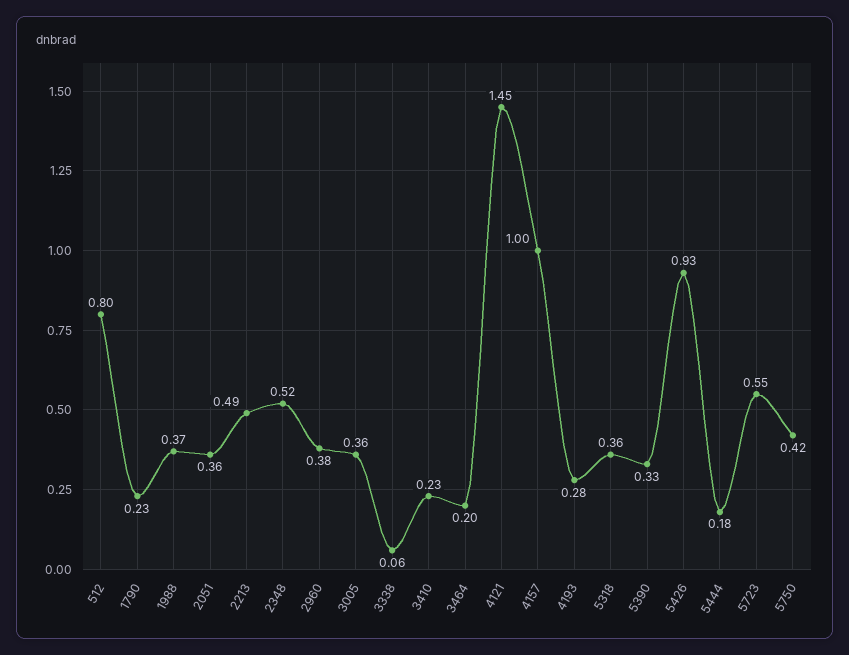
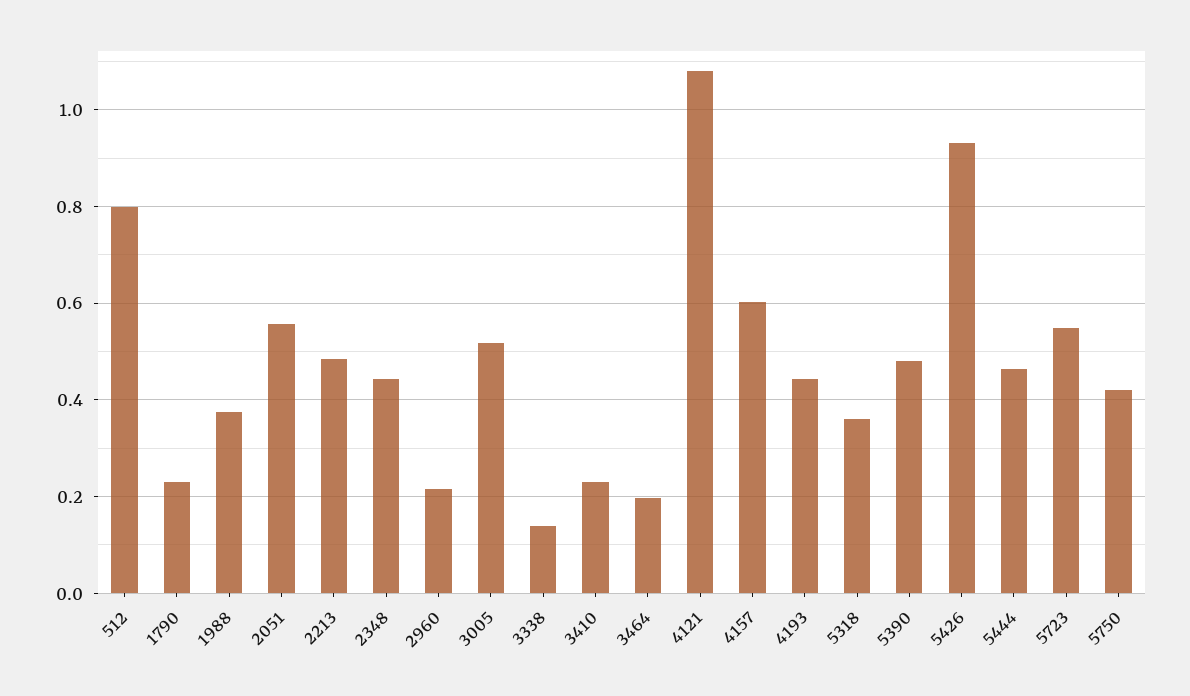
  {
    "512": 0.8,
    "1790": 0.23,
    "1988": 0.37,
-   "2051": 0.36,
+   "2051": 0.56,
    "2213": 0.49,
-   "2348": 0.52,
+   "2348": 0.44,
-   "2960": 0.38,
+   "2960": 0.22,
-   "3005": 0.36,
+   "3005": 0.52,
-   "3338": 0.06,
+   "3338": 0.14,
    "3410": 0.23,
    "3464": 0.2,
-   "4121": 1.45,
+   "4121": 1.08,
-   "4157": 1,
+   "4157": 0.6,
-   "4193": 0.28,
+   "4193": 0.44,
    "5318": 0.36,
-   "5390": 0.33,
+   "5390": 0.48,
    "5426": 0.93,
-   "5444": 0.18,
+   "5444": 0.46,
    "5723": 0.55,
    "5750": 0.42
  }

